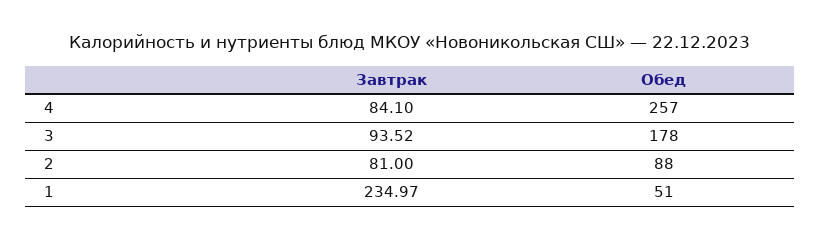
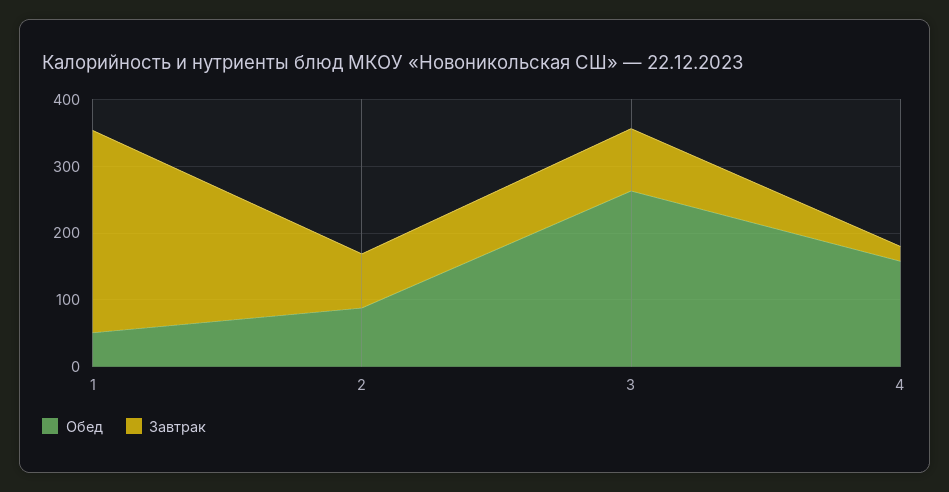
  {
    "Завтрак": {
-     "4": 84.1,
+     "4": 20,
      "3": 93.52,
      "2": 81,
-     "1": 234.97
+     "1": 300
    },
    "Обед": {
-     "4": 257,
+     "4": 160,
-     "3": 178,
+     "3": 260,
      "2": 88,
      "1": 51
    }
  }

